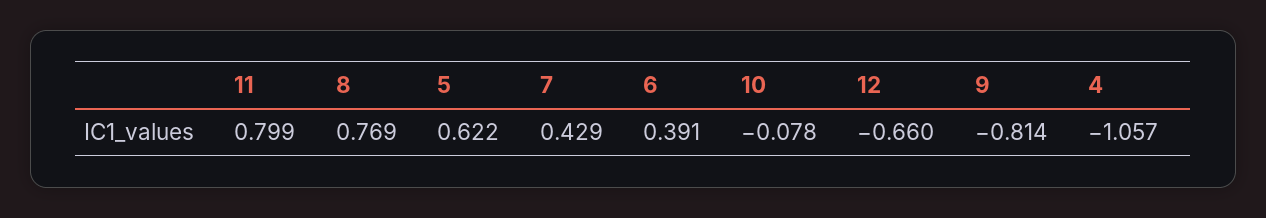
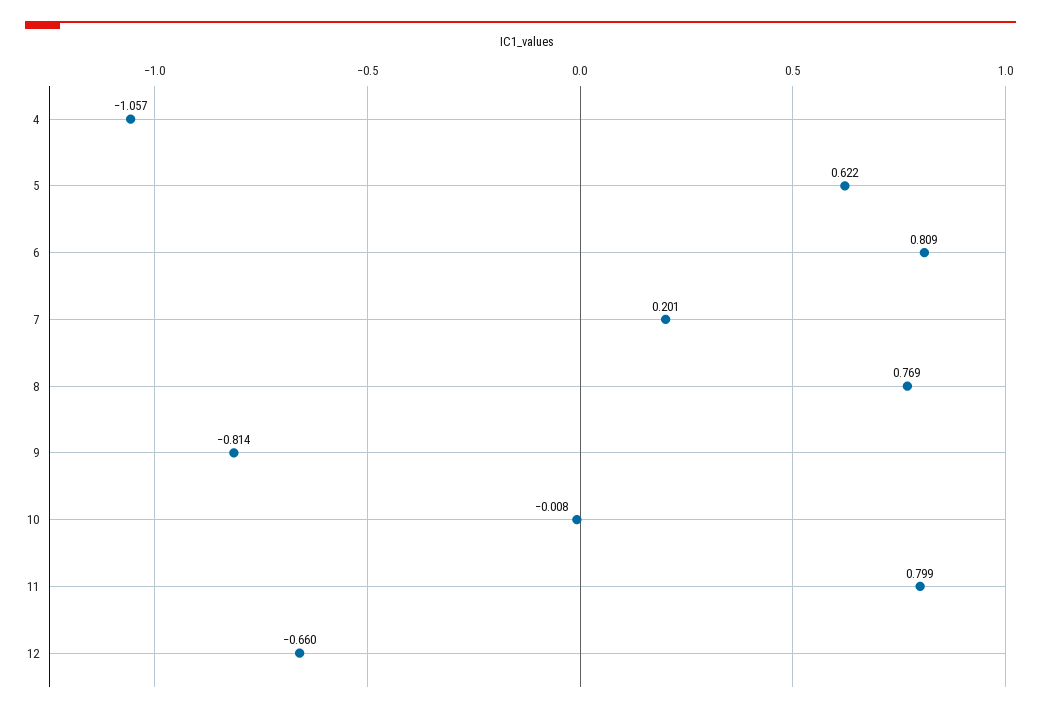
  {
    "11": 0.799,
    "8": 0.769,
    "5": 0.622,
-   "7": 0.429,
+   "7": 0.201,
-   "6": 0.391,
+   "6": 0.809,
-   "10": -0.078,
+   "10": -0.008,
    "12": -0.66,
    "9": -0.814,
    "4": -1.057
  }

